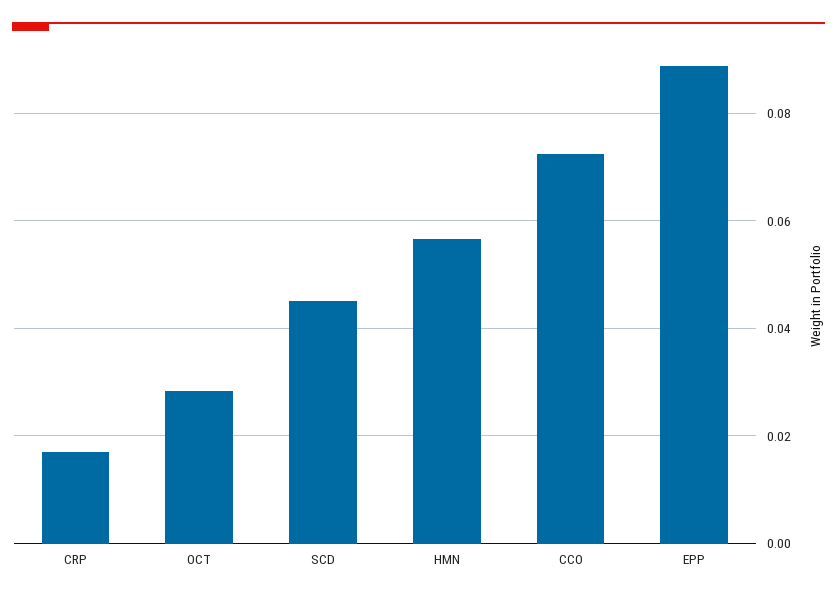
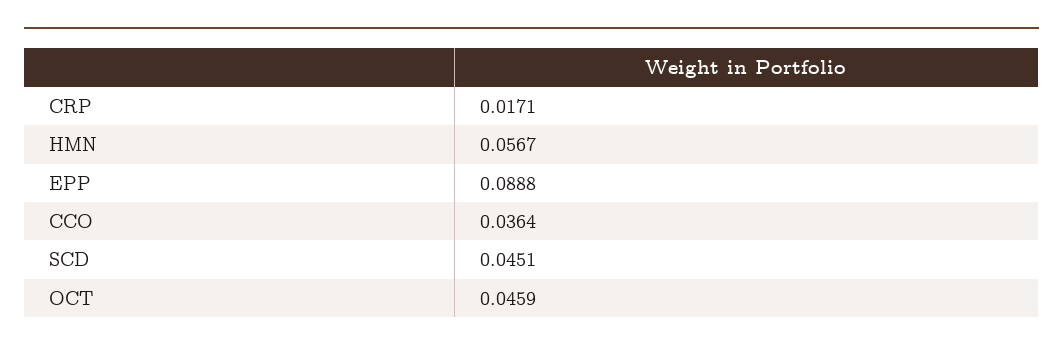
  {
    "CRP": 0.0171,
-   "OCT": 0.028,
+   "OCT": 0.0459,
    "SCD": 0.0451,
    "HMN": 0.0567,
-   "CCO": 0.072,
+   "CCO": 0.0364,
    "EPP": 0.0888
  }

